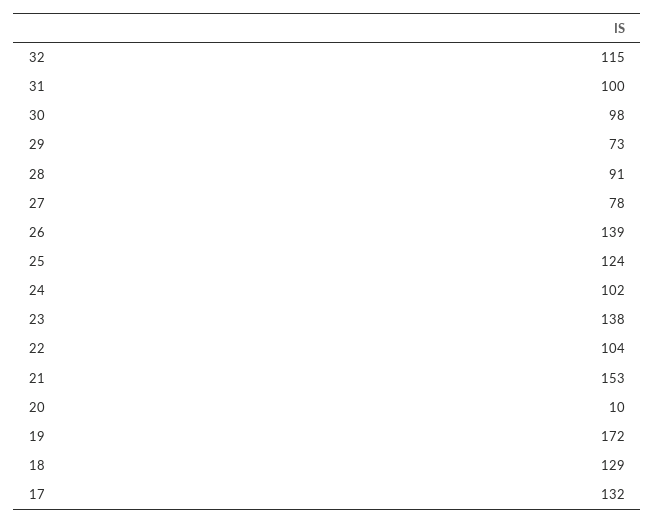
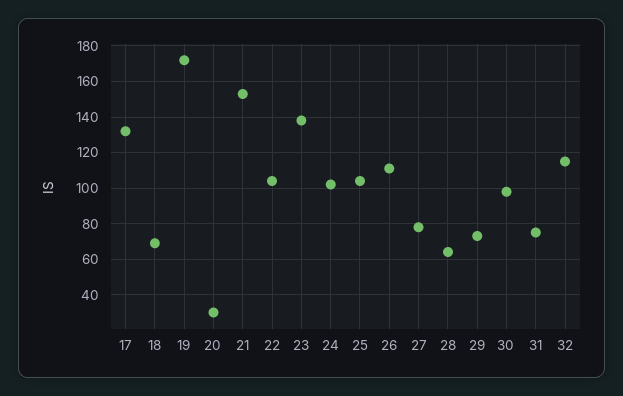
  {
    "32": 115,
-   "31": 100,
+   "31": 75,
    "30": 98,
    "29": 73,
-   "28": 91,
+   "28": 65,
    "27": 78,
-   "26": 139,
+   "26": 110,
-   "25": 124,
+   "25": 105,
    "24": 102,
    "23": 138,
    "22": 104,
    "21": 153,
-   "20": 10,
+   "20": 30,
    "19": 172,
-   "18": 129,
+   "18": 70,
    "17": 132
  }

